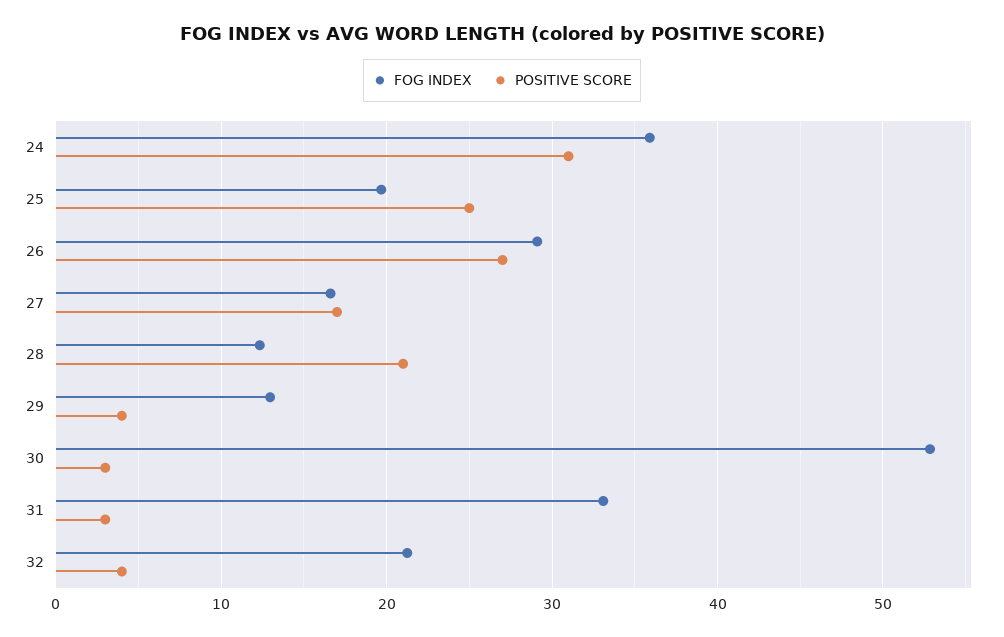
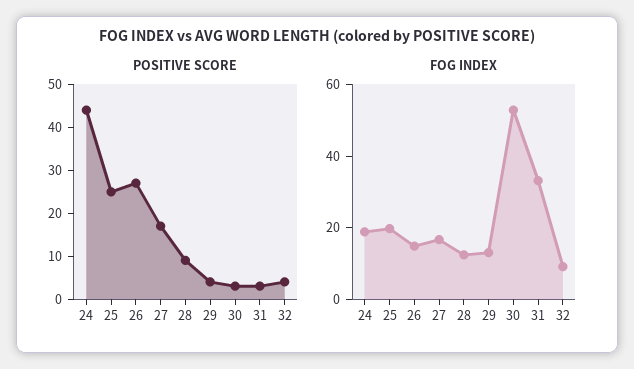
  {
    "FOG INDEX": {
-     "24": 36,
+     "24": 20,
      "25": 20,
-     "26": 29,
+     "26": 15,
      "27": 17,
      "28": 12,
      "29": 13,
      "30": 53,
      "31": 33,
-     "32": 21
+     "32": 10
    },
    "POSITIVE SCORE": {
-     "24": 31,
+     "24": 45,
      "25": 25,
      "26": 27,
      "27": 17,
-     "28": 21,
+     "28": 10,
      "29": 4,
      "30": 3,
      "31": 3,
      "32": 4
    }
  }

